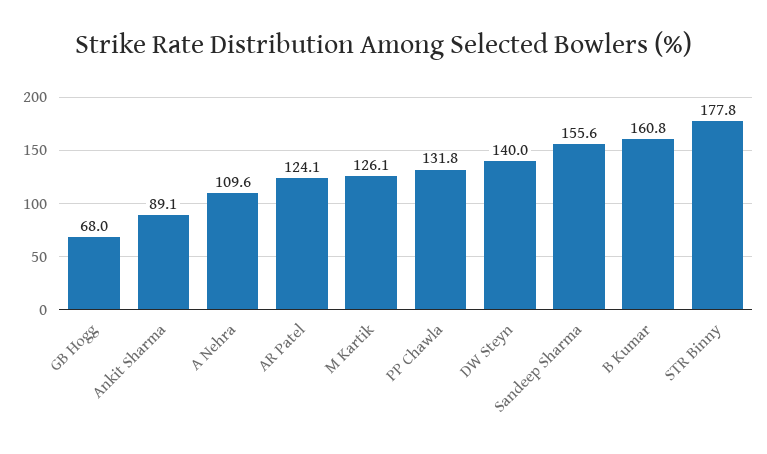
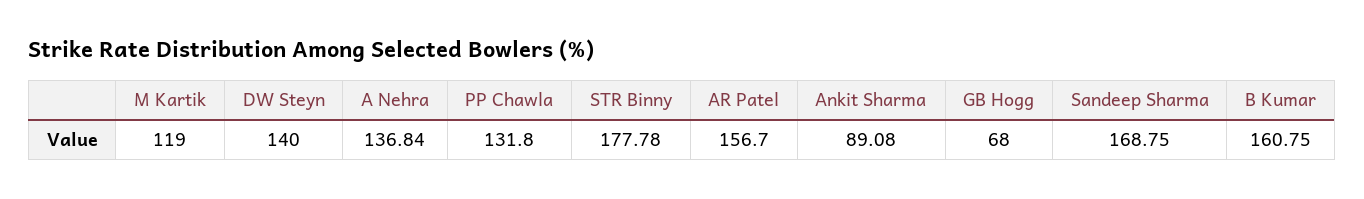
  {
    "GB Hogg": 68,
    "Ankit Sharma": 89.08,
-   "A Nehra": 109.6,
+   "A Nehra": 136.84,
-   "AR Patel": 124.1,
+   "AR Patel": 156.7,
-   "M Kartik": 126.1,
+   "M Kartik": 119,
    "PP Chawla": 131.8,
    "DW Steyn": 140,
-   "Sandeep Sharma": 155.6,
+   "Sandeep Sharma": 168.75,
    "B Kumar": 160.75,
    "STR Binny": 177.78
  }

